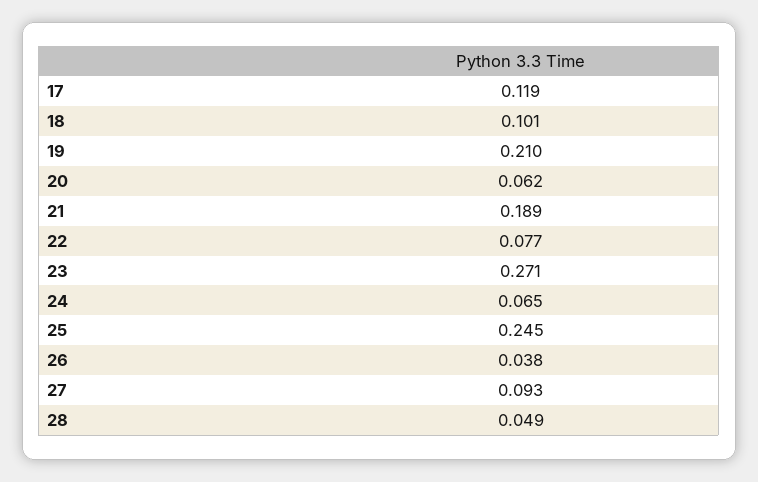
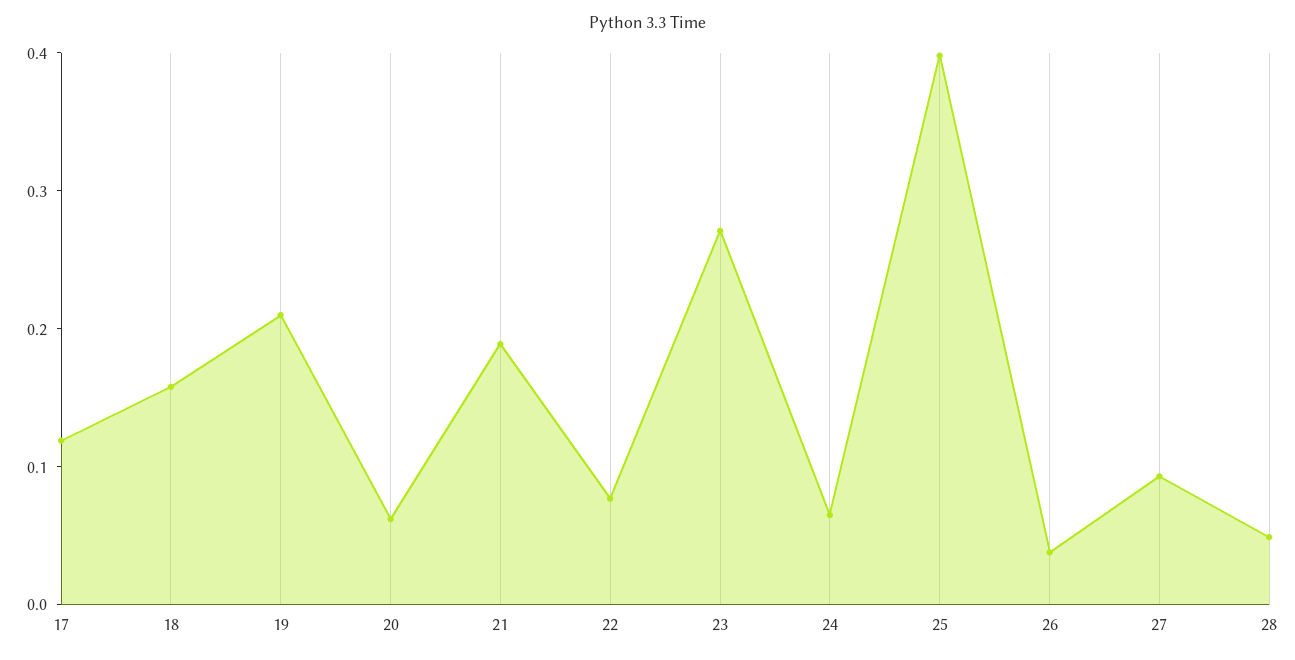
  {
    "17": 0.119,
-   "18": 0.101,
+   "18": 0.16,
    "19": 0.21,
    "20": 0.062,
    "21": 0.189,
    "22": 0.077,
    "23": 0.271,
    "24": 0.065,
-   "25": 0.245,
+   "25": 0.4,
    "26": 0.038,
    "27": 0.093,
    "28": 0.049
  }

